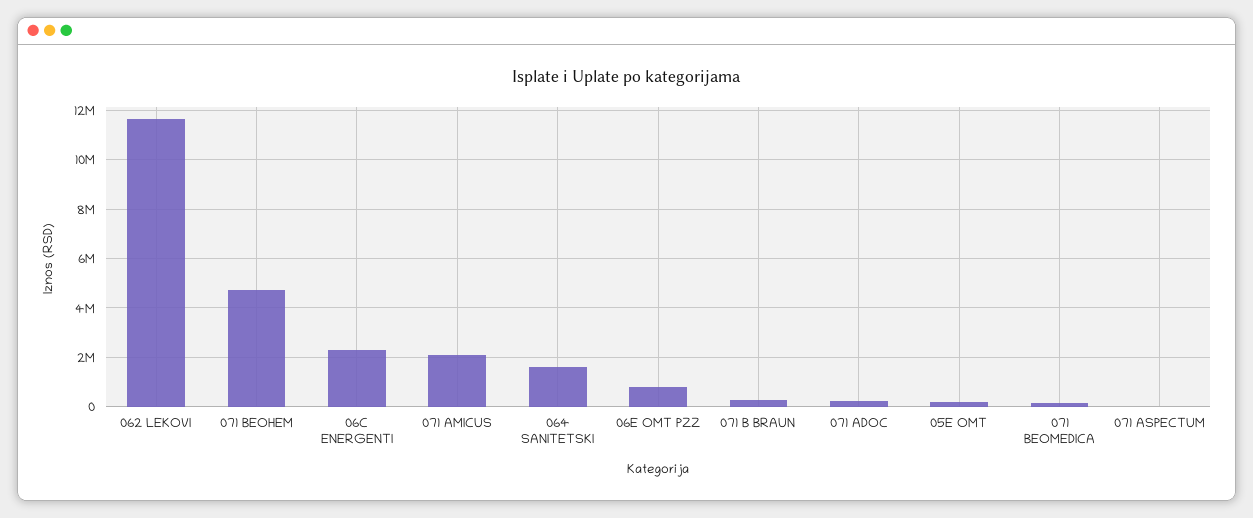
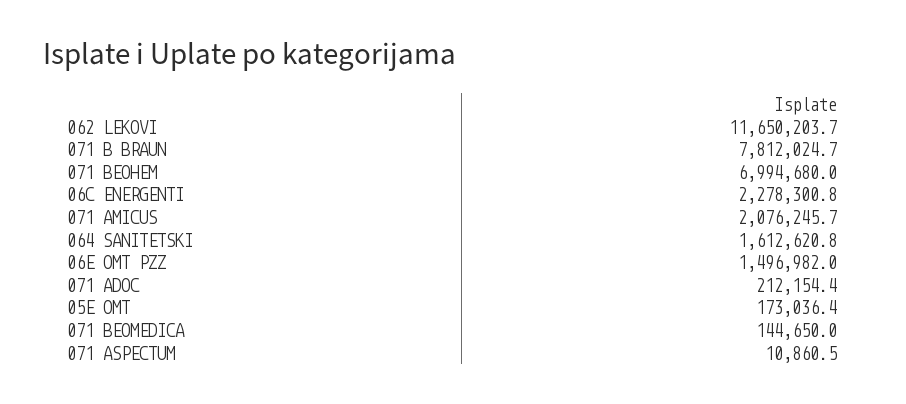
  {
    "062 LEKOVI": 11650203.7,
-   "071 BEOHEM": 4750000,
+   "071 BEOHEM": 6994680,
    "06C ENERGENTI": 2278300.8,
    "071 AMICUS": 2076245.7,
    "064 SANITETSKI": 1612620.8,
-   "06E OMT PZZ": 750000,
+   "06E OMT PZZ": 1496982,
-   "071 B BRAUN": 250000,
+   "071 B BRAUN": 7812024.7,
    "071 ADOC": 212154.4,
    "05E OMT": 173036.4,
    "071 BEOMEDICA": 144650,
    "071 ASPECTUM": 10860.5
  }

